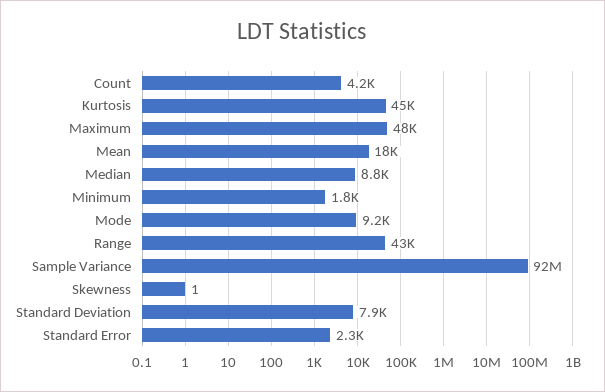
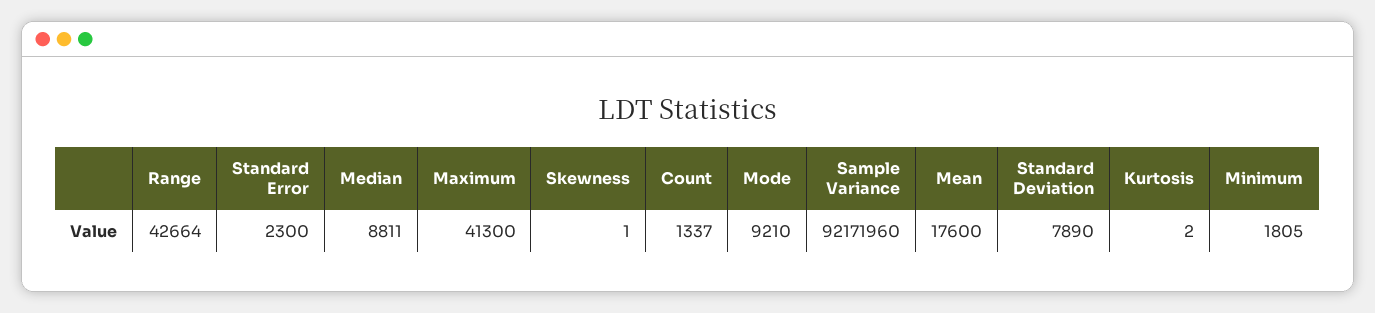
  {
-   "Count": 4200,
+   "Count": 1337,
-   "Kurtosis": 45000,
+   "Kurtosis": 2,
-   "Maximum": 48000,
+   "Maximum": 41300,
    "Mean": 17600,
    "Median": 8811,
    "Minimum": 1805,
    "Mode": 9210,
    "Range": 42664,
    "Sample Variance": 92171960,
    "Skewness": 1,
    "Standard Deviation": 7890,
    "Standard Error": 2300
  }

